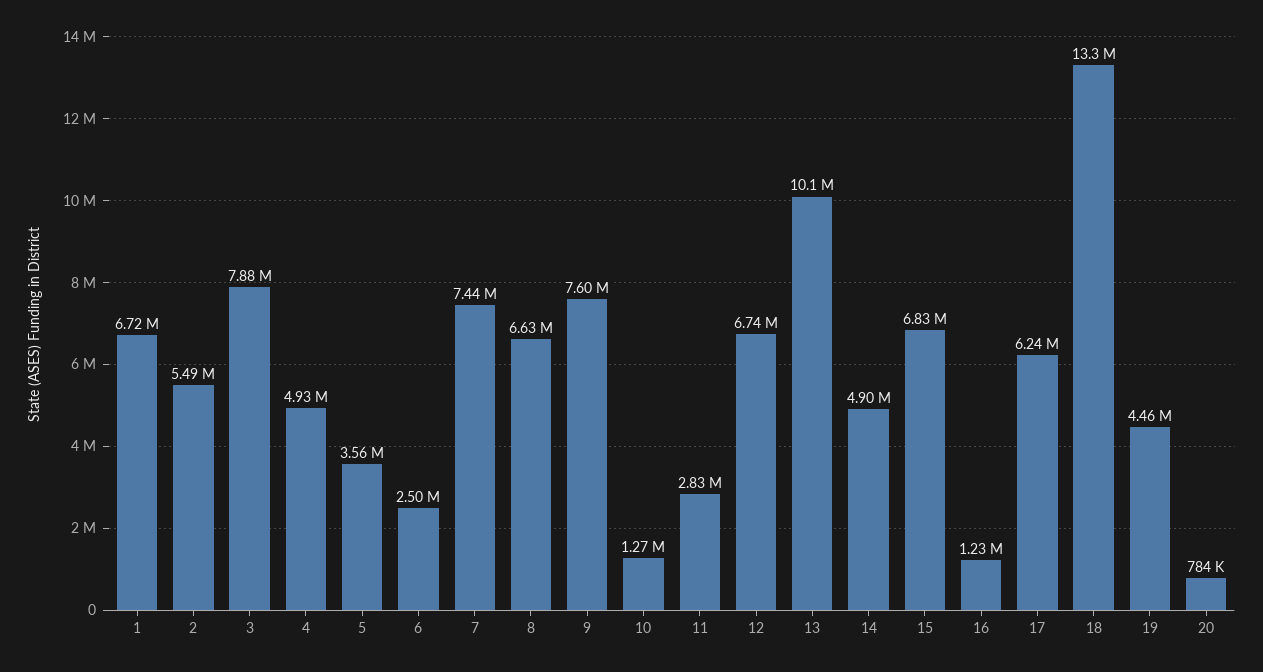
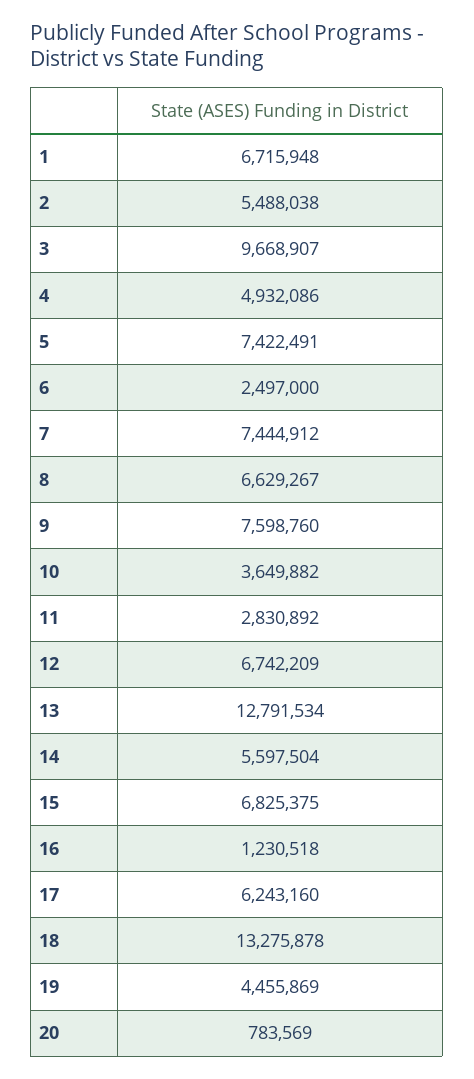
  {
    "1": 6715948,
    "2": 5488038,
-   "3": 7880000,
+   "3": 9668907,
    "4": 4932086,
-   "5": 3560000,
+   "5": 7422491,
    "6": 2497000,
    "7": 7444912,
    "8": 6629267,
    "9": 7598760,
-   "10": 1270000,
+   "10": 3649882,
    "11": 2830892,
    "12": 6742209,
-   "13": 10100000,
+   "13": 12791534,
-   "14": 4900000,
+   "14": 5597504,
    "15": 6825375,
    "16": 1230518,
    "17": 6243160,
    "18": 13275878,
    "19": 4455869,
    "20": 783569
  }

